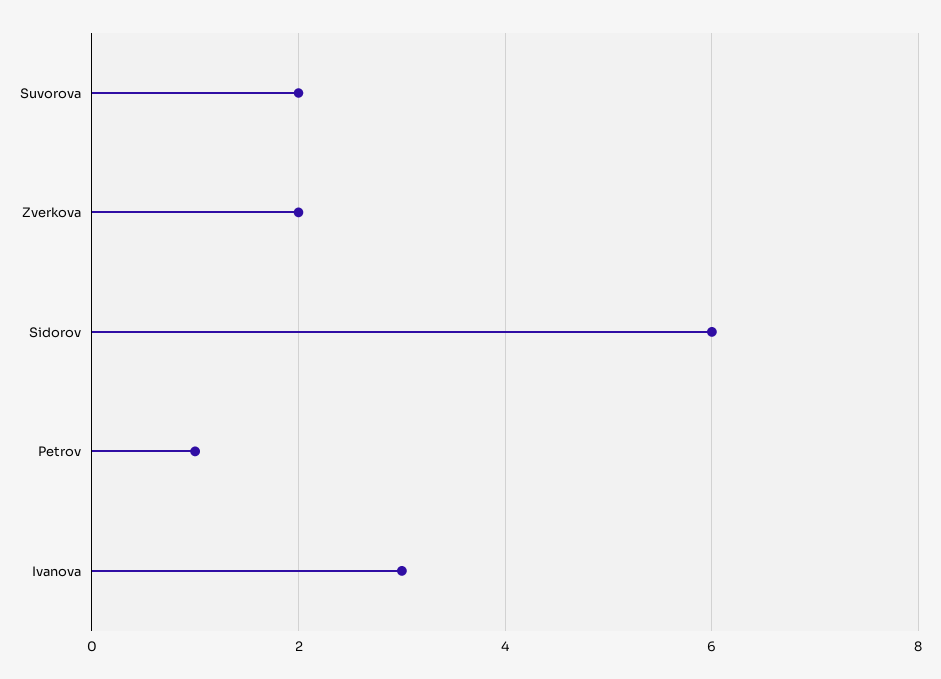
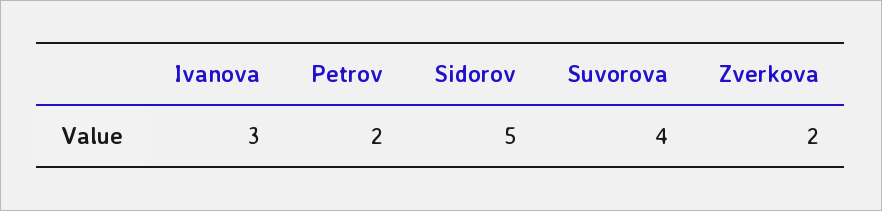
  {
-   "Suvorova": 2,
+   "Suvorova": 4,
    "Zverkova": 2,
-   "Sidorov": 6,
+   "Sidorov": 5,
-   "Petrov": 1,
+   "Petrov": 2,
    "Ivanova": 3
  }

